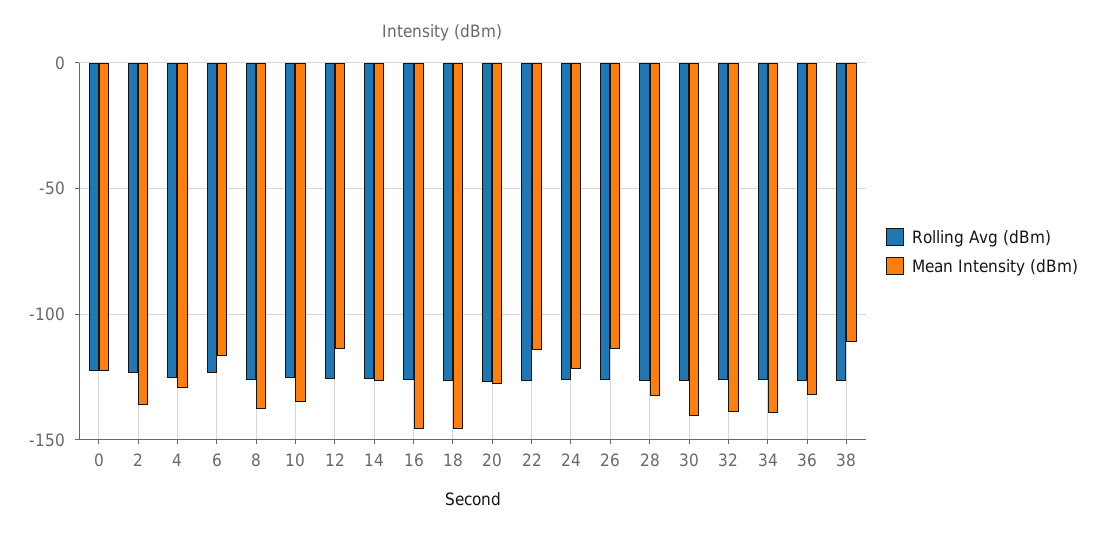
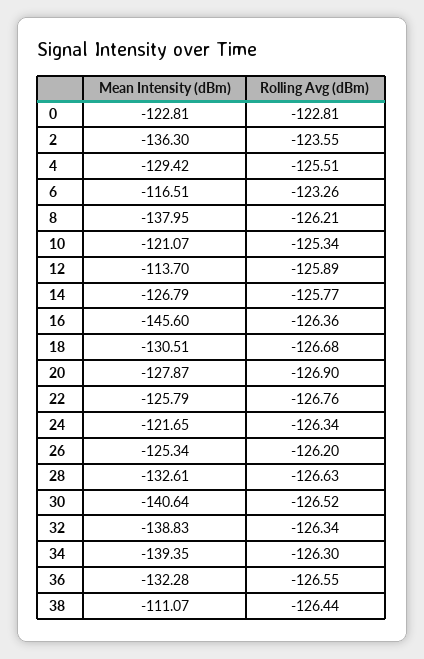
  {
    "Rolling Avg (dBm)": {
      "0": -122.81,
      "2": -123.55,
      "4": -125.51,
      "6": -123.26,
      "8": -126.21,
      "10": -125.34,
      "12": -125.89,
      "14": -125.77,
      "16": -126.36,
      "18": -126.68,
      "20": -126.9,
      "22": -126.76,
      "24": -126.34,
      "26": -126.2,
      "28": -126.63,
      "30": -126.52,
      "32": -126.34,
      "34": -126.3,
      "36": -126.55,
      "38": -126.44
    },
    "Mean Intensity (dBm)": {
      "0": -122.81,
      "2": -136.3,
      "4": -129.42,
      "6": -116.51,
      "8": -137.95,
-     "10": -135,
+     "10": -121.07,
      "12": -113.7,
      "14": -126.79,
      "16": -145.6,
-     "18": -145,
+     "18": -130.51,
      "20": -127.87,
-     "22": -115,
+     "22": -125.79,
      "24": -121.65,
-     "26": -115,
+     "26": -125.34,
      "28": -132.61,
      "30": -140.64,
      "32": -138.83,
      "34": -139.35,
      "36": -132.28,
      "38": -111.07
    }
  }

